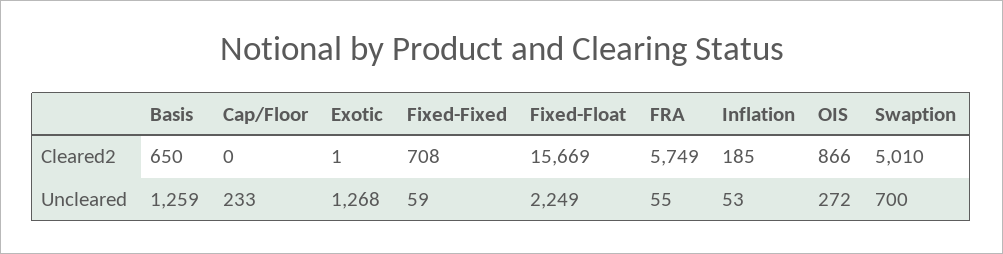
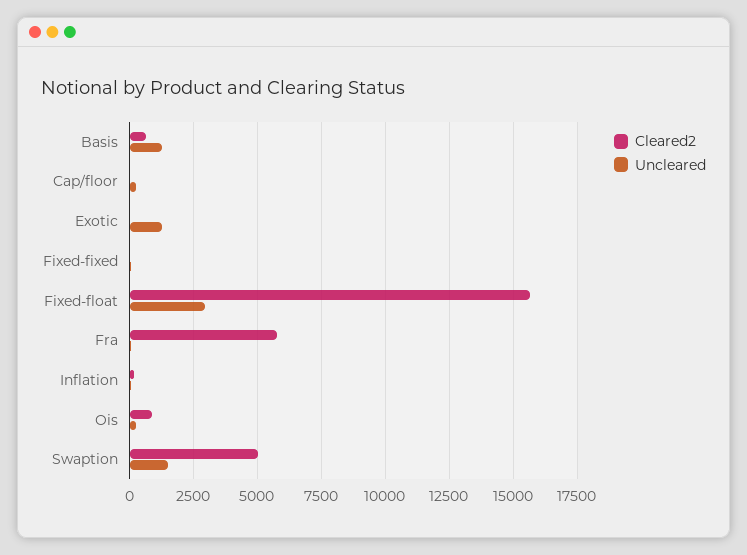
  {
    "Cleared2": {
      "Basis": 650,
      "Cap/Floor": 0,
      "Exotic": 1,
-     "Fixed-Fixed": 708,
+     "Fixed-Fixed": 0,
      "Fixed-Float": 15669,
      "FRA": 5749,
      "Inflation": 185,
      "OIS": 866,
      "Swaption": 5010
    },
    "Uncleared": {
      "Basis": 1259,
      "Cap/Floor": 233,
      "Exotic": 1268,
      "Fixed-Fixed": 59,
-     "Fixed-Float": 2249,
+     "Fixed-Float": 3000,
      "FRA": 55,
      "Inflation": 53,
      "OIS": 272,
-     "Swaption": 700
+     "Swaption": 1500
    }
  }

